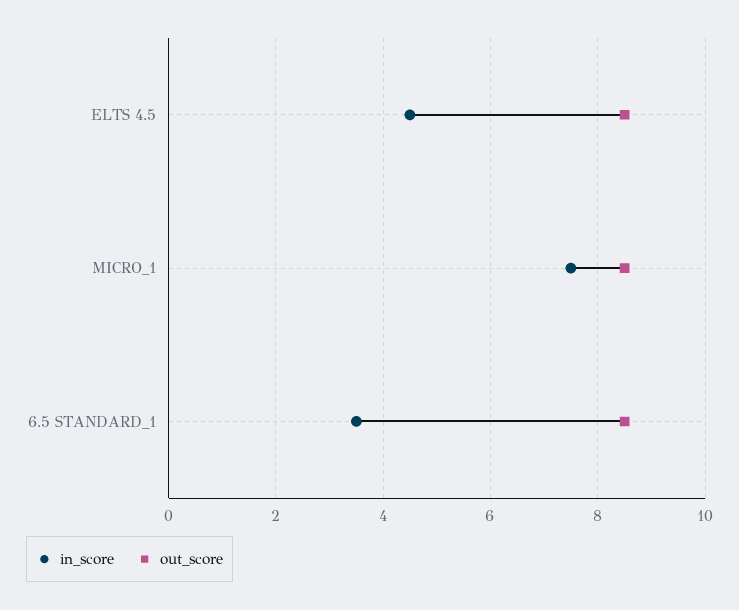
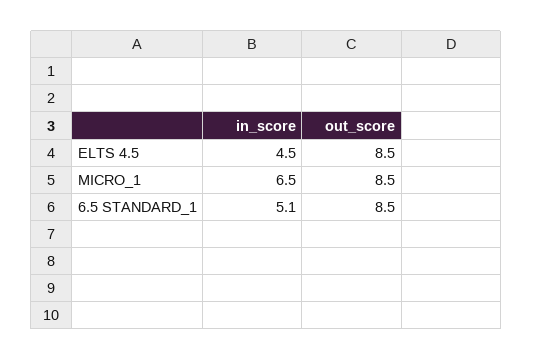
  {
    "in_score": {
      "ELTS 4.5": 4.5,
-     "MICRO_1": 7.5,
+     "MICRO_1": 6.5,
-     "6.5 STANDARD_1": 3.5
+     "6.5 STANDARD_1": 5.1
    },
    "out_score": {
      "ELTS 4.5": 8.5,
      "MICRO_1": 8.5,
      "6.5 STANDARD_1": 8.5
    }
  }

